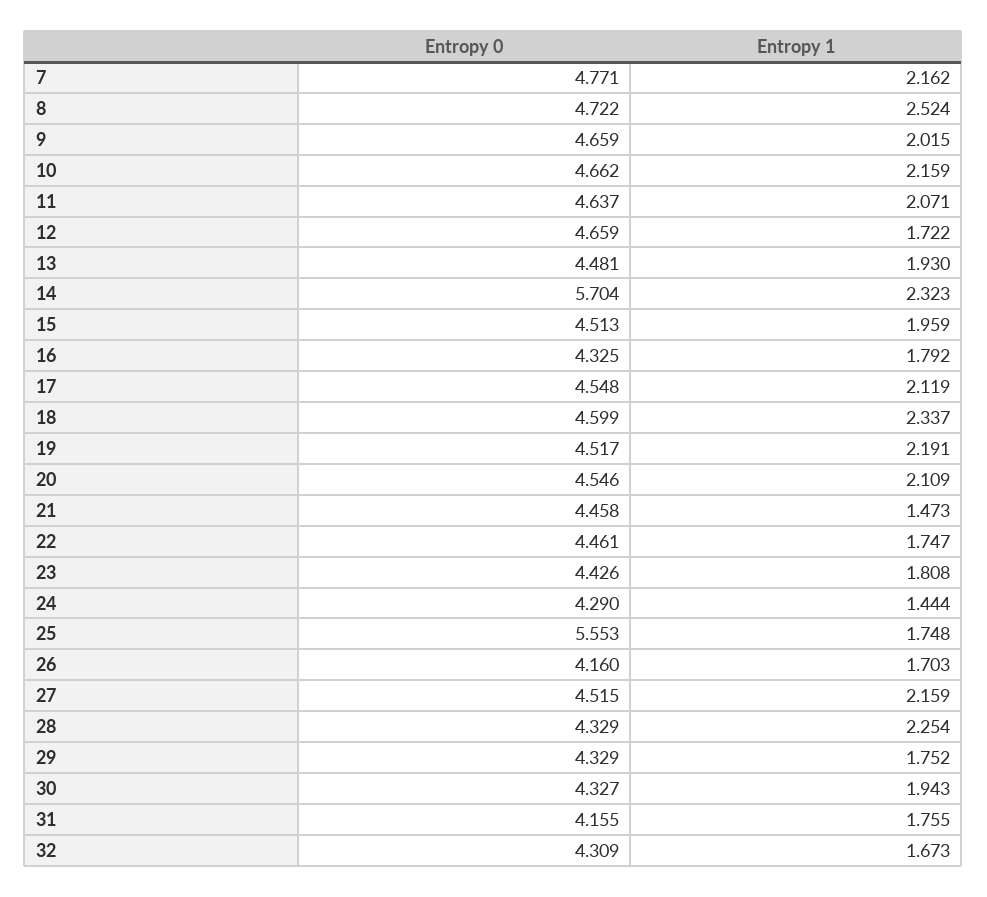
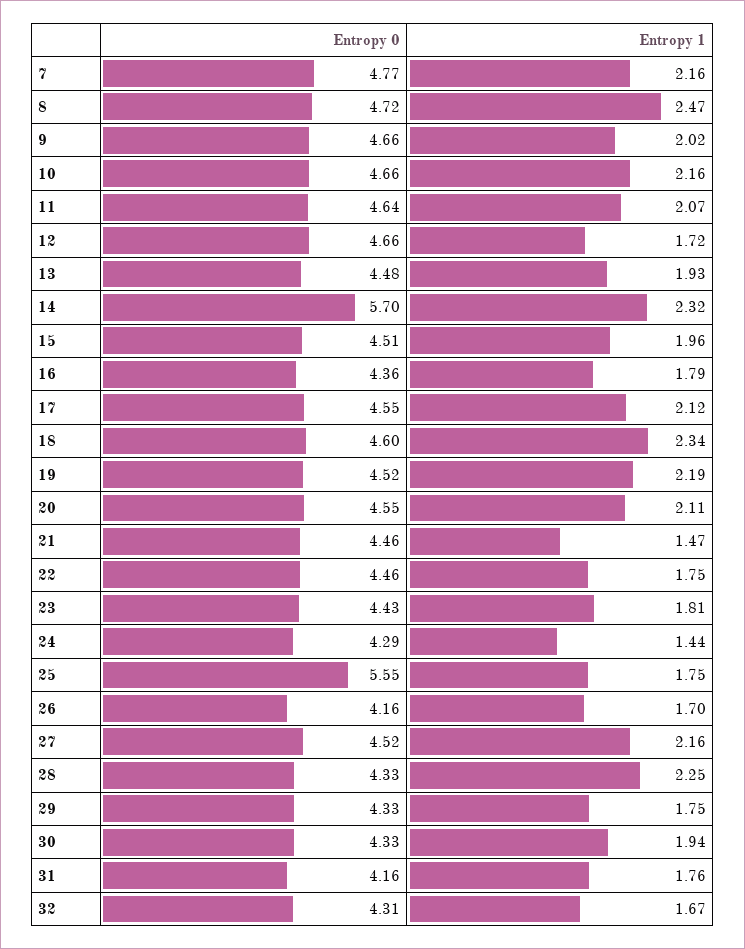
  {
    "Entropy 0": {
      "7": 4.771,
      "8": 4.722,
      "9": 4.659,
      "10": 4.662,
      "11": 4.637,
      "12": 4.659,
      "13": 4.481,
      "14": 5.704,
      "15": 4.513,
-     "16": 4.325,
+     "16": 4.36,
      "17": 4.548,
      "18": 4.599,
      "19": 4.517,
      "20": 4.546,
      "21": 4.458,
      "22": 4.461,
      "23": 4.426,
      "24": 4.29,
      "25": 5.553,
      "26": 4.16,
      "27": 4.515,
      "28": 4.329,
      "29": 4.329,
      "30": 4.327,
      "31": 4.155,
      "32": 4.309
    },
    "Entropy 1": {
      "7": 2.162,
-     "8": 2.524,
+     "8": 2.47,
      "9": 2.015,
      "10": 2.159,
      "11": 2.071,
      "12": 1.722,
      "13": 1.93,
      "14": 2.323,
      "15": 1.959,
      "16": 1.792,
      "17": 2.119,
      "18": 2.337,
      "19": 2.191,
      "20": 2.109,
      "21": 1.473,
      "22": 1.747,
      "23": 1.808,
      "24": 1.444,
      "25": 1.748,
      "26": 1.703,
      "27": 2.159,
      "28": 2.254,
      "29": 1.752,
      "30": 1.943,
      "31": 1.755,
      "32": 1.673
    }
  }

